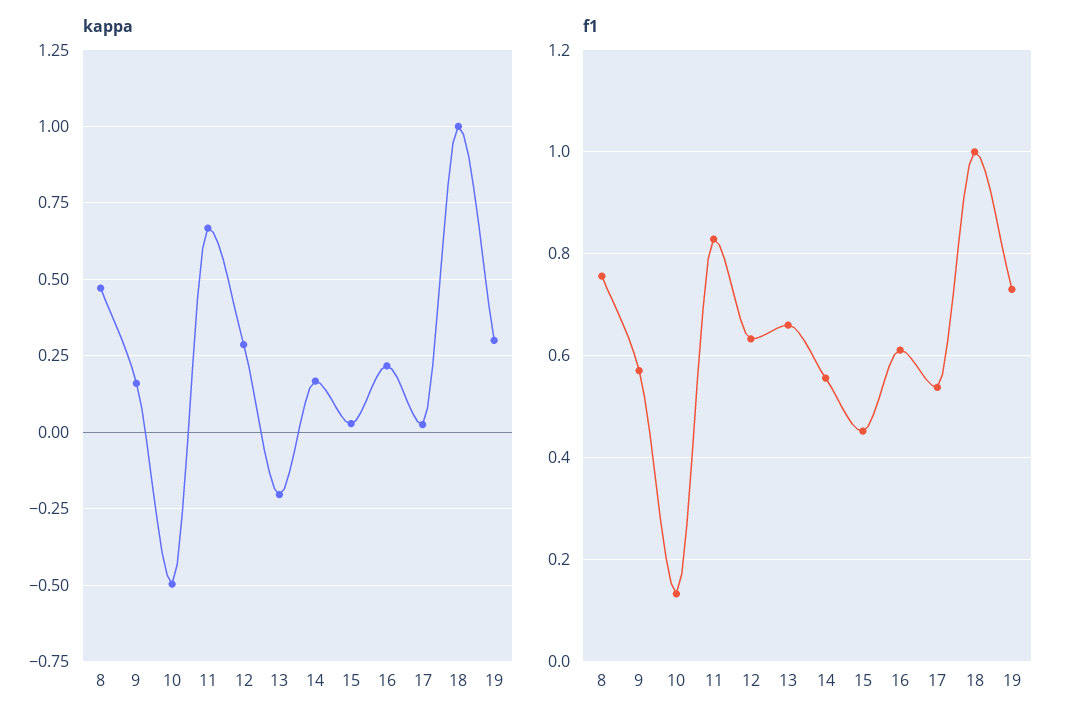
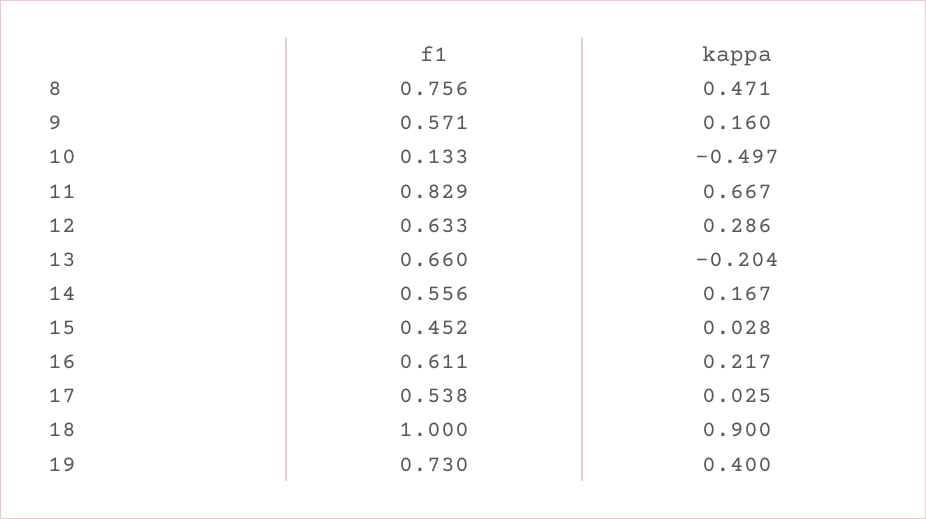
  {
    "kappa": {
      "8": 0.471,
      "9": 0.16,
      "10": -0.497,
      "11": 0.667,
      "12": 0.286,
      "13": -0.204,
      "14": 0.167,
      "15": 0.028,
      "16": 0.217,
      "17": 0.025,
-     "18": 1,
+     "18": 0.9,
-     "19": 0.3
+     "19": 0.4
    },
    "f1": {
      "8": 0.756,
      "9": 0.571,
      "10": 0.133,
      "11": 0.829,
      "12": 0.633,
      "13": 0.66,
      "14": 0.556,
      "15": 0.452,
      "16": 0.611,
      "17": 0.538,
      "18": 1,
      "19": 0.73
    }
  }

